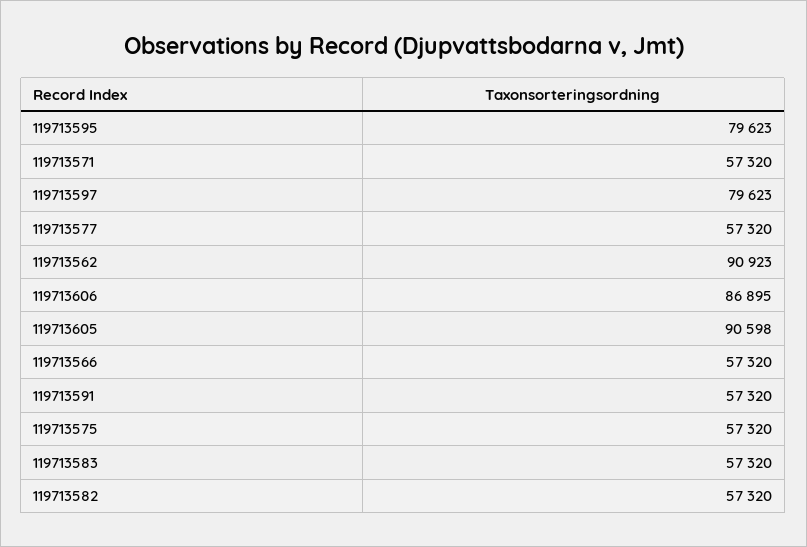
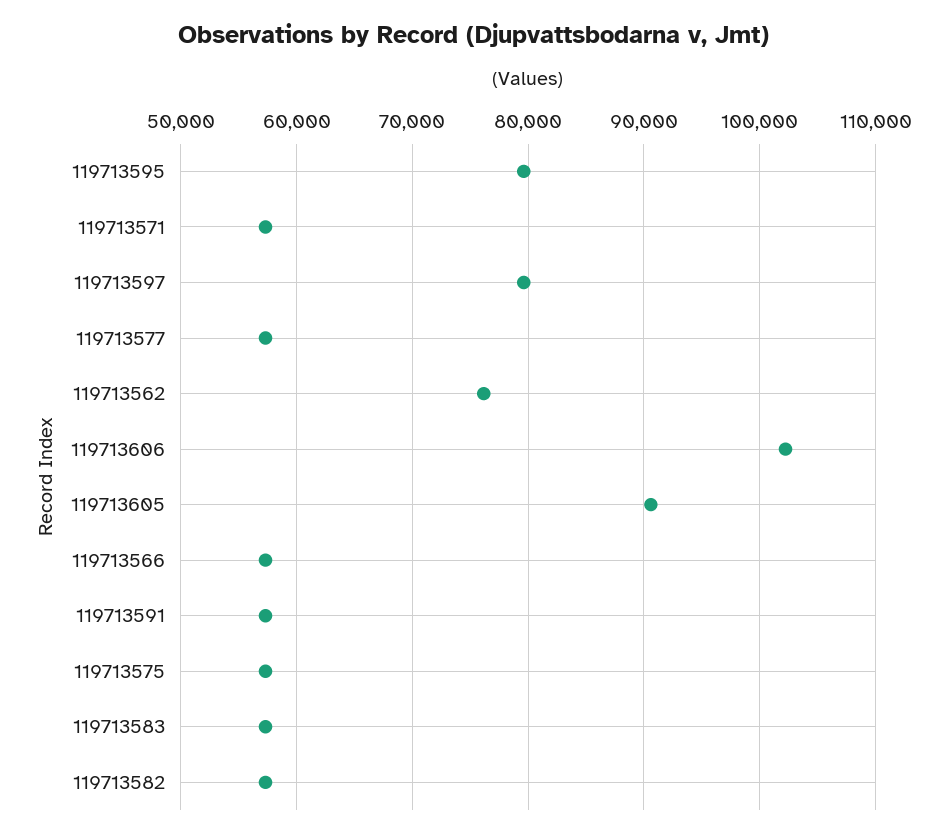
  {
    "119713595": 79623,
    "119713571": 57320,
    "119713597": 79623,
    "119713577": 57320,
-   "119713562": 90923,
+   "119713562": 76000,
-   "119713606": 86895,
+   "119713606": 102000,
    "119713605": 90598,
    "119713566": 57320,
    "119713591": 57320,
    "119713575": 57320,
    "119713583": 57320,
    "119713582": 57320
  }

